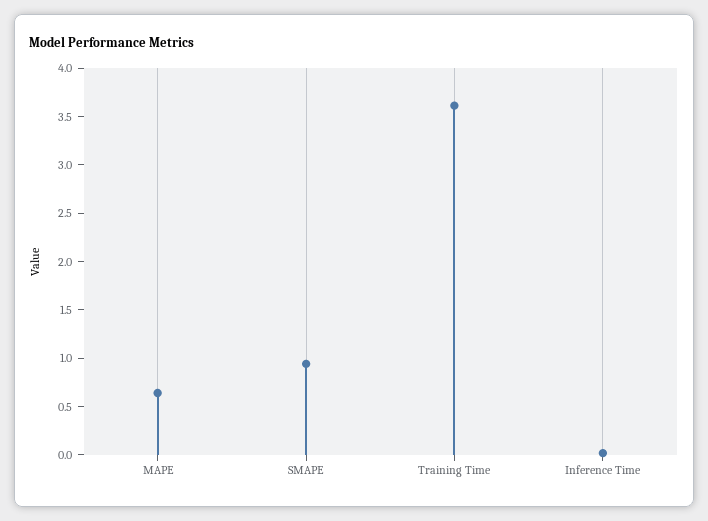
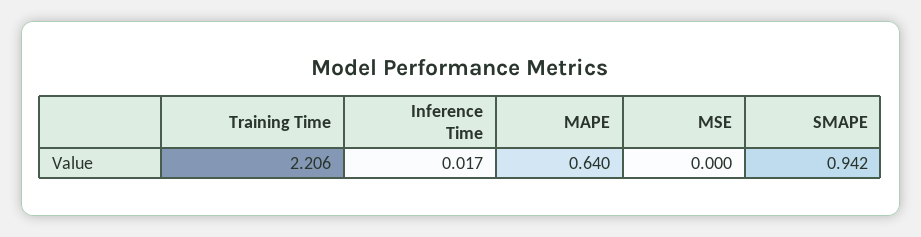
  {
    "MAPE": 0.64,
    "SMAPE": 0.942,
-   "Training Time": 3.6,
+   "Training Time": 2.206,
-   "Inference Time": 0.017
+   "Inference Time": 0.017,
+   "MSE": 0
  }

